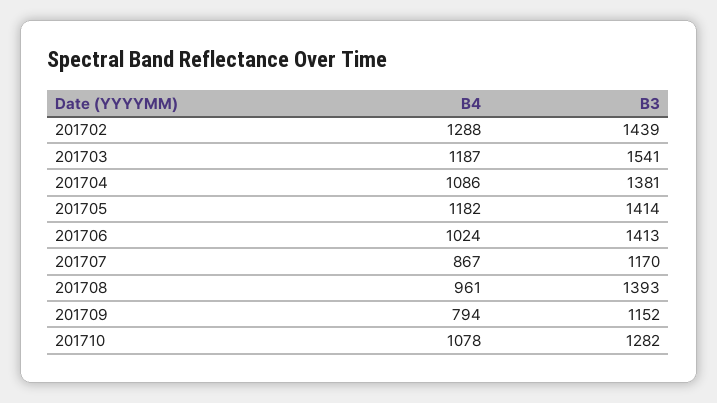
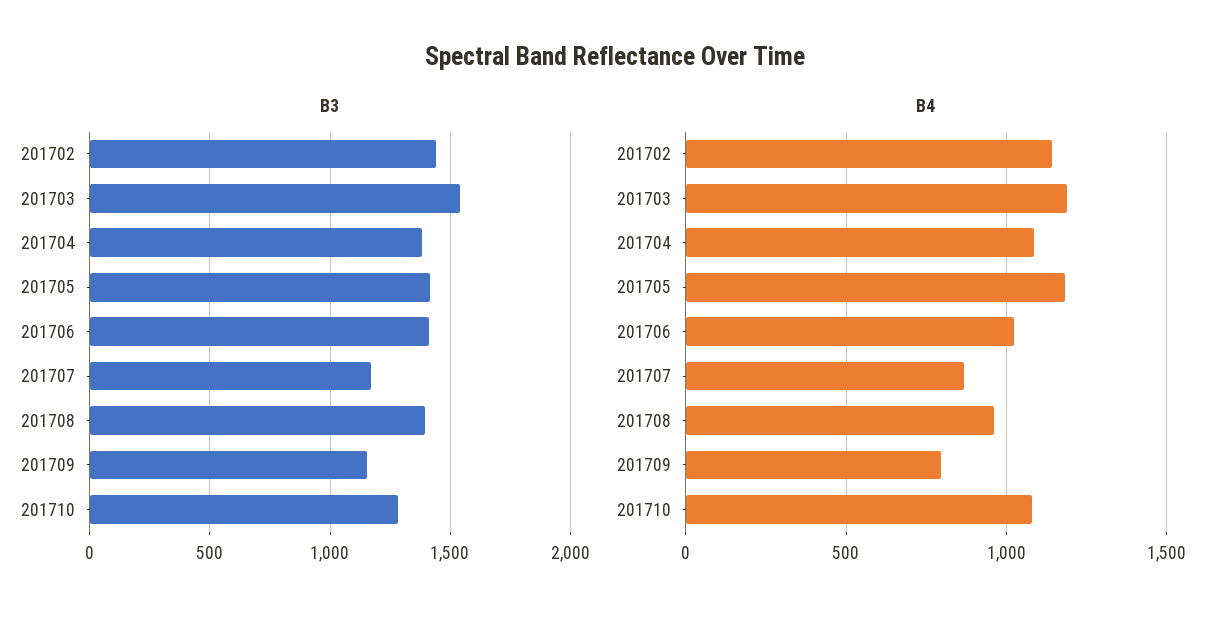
  {
    "B4": {
-     "201702": 1288,
+     "201702": 1150,
      "201703": 1187,
      "201704": 1086,
      "201705": 1182,
      "201706": 1024,
      "201707": 867,
      "201708": 961,
      "201709": 794,
      "201710": 1078
    },
    "B3": {
      "201702": 1439,
      "201703": 1541,
      "201704": 1381,
      "201705": 1414,
      "201706": 1413,
      "201707": 1170,
      "201708": 1393,
      "201709": 1152,
      "201710": 1282
    }
  }

